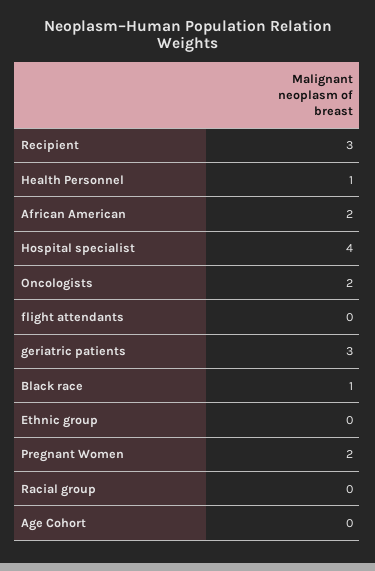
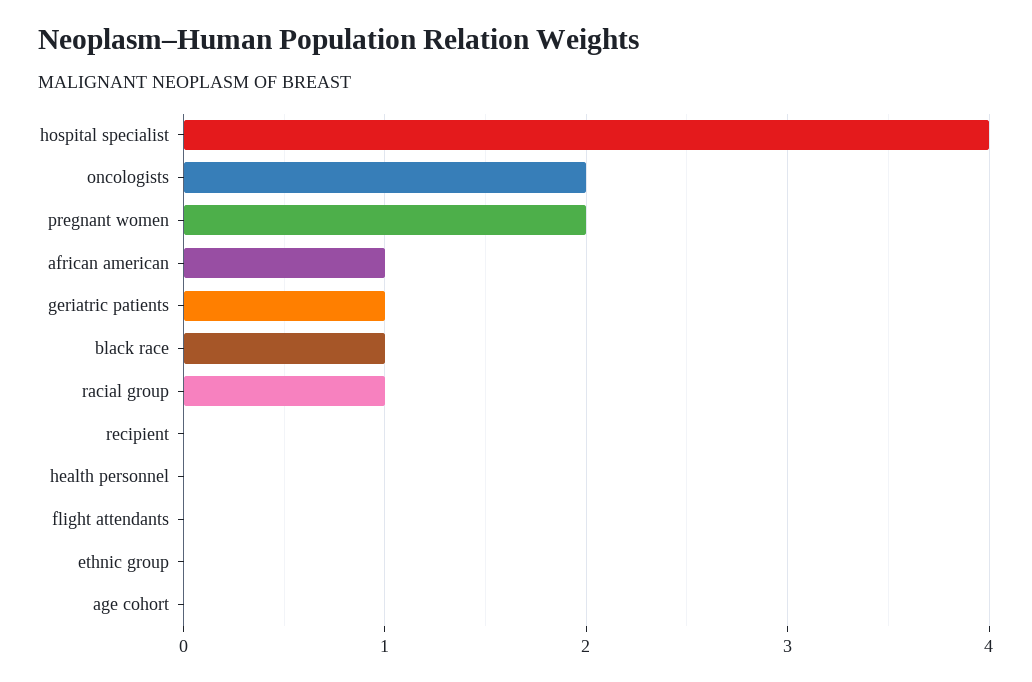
  {
-   "Recipient": 3,
+   "Recipient": 0,
-   "Health Personnel": 1,
+   "Health Personnel": 0,
-   "African American": 2,
+   "African American": 1,
    "Hospital specialist": 4,
    "Oncologists": 2,
    "flight attendants": 0,
-   "geriatric patients": 3,
+   "geriatric patients": 1,
    "Black race": 1,
    "Ethnic group": 0,
    "Pregnant Women": 2,
-   "Racial group": 0,
+   "Racial group": 1,
    "Age Cohort": 0
  }

